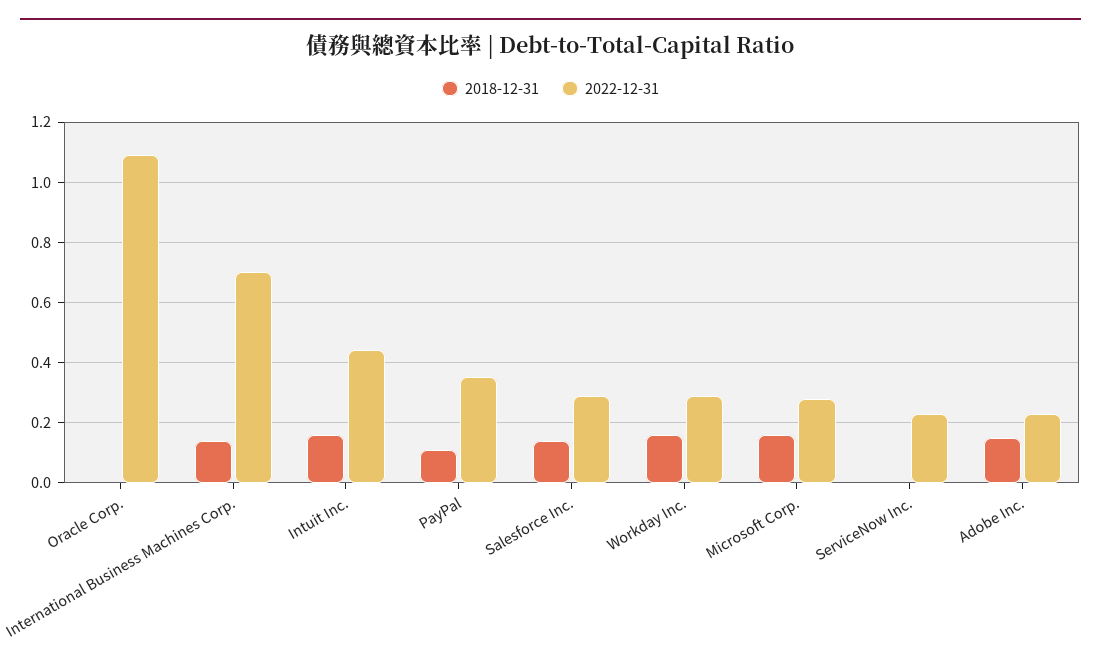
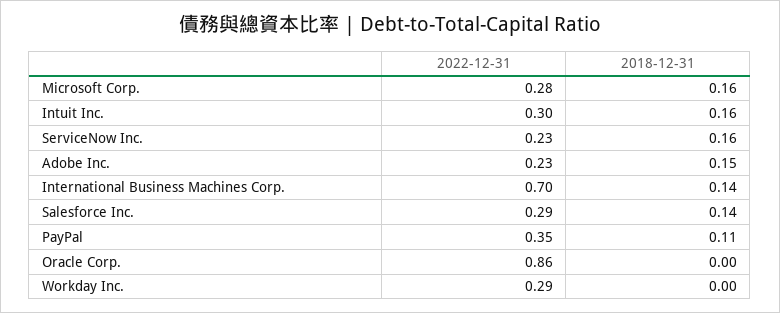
  {
    "2018-12-31": {
      "Oracle Corp.": 0,
      "International Business Machines Corp.": 0.14,
      "Intuit Inc.": 0.16,
      "PayPal": 0.11,
      "Salesforce Inc.": 0.14,
-     "Workday Inc.": 0.15,
+     "Workday Inc.": 0,
      "Microsoft Corp.": 0.16,
-     "ServiceNow Inc.": 0,
+     "ServiceNow Inc.": 0.16,
      "Adobe Inc.": 0.15
    },
    "2022-12-31": {
-     "Oracle Corp.": 1.1,
+     "Oracle Corp.": 0.86,
      "International Business Machines Corp.": 0.7,
-     "Intuit Inc.": 0.45,
+     "Intuit Inc.": 0.3,
      "PayPal": 0.35,
      "Salesforce Inc.": 0.29,
      "Workday Inc.": 0.29,
      "Microsoft Corp.": 0.28,
      "ServiceNow Inc.": 0.23,
      "Adobe Inc.": 0.23
    }
  }

